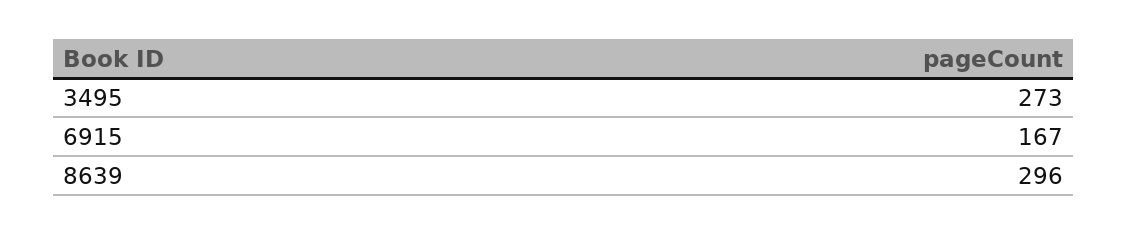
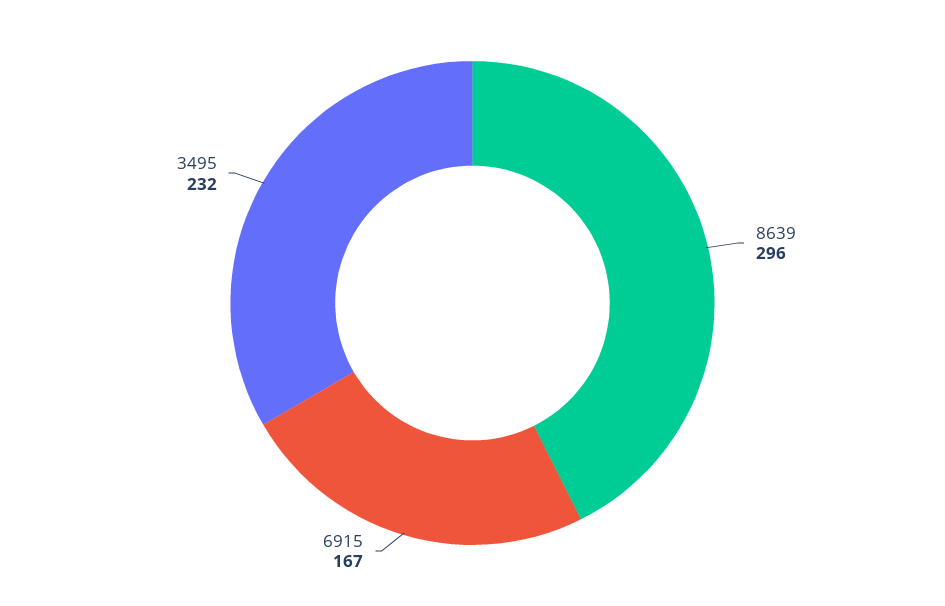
  {
-   "3495": 273,
+   "3495": 232,
    "6915": 167,
    "8639": 296
  }

